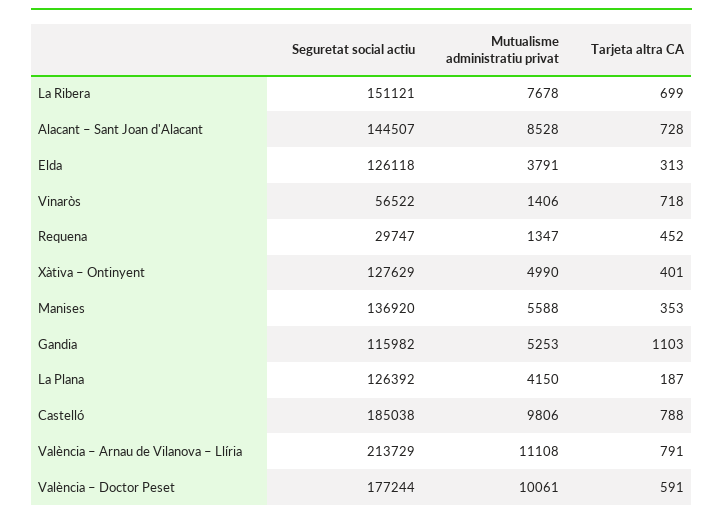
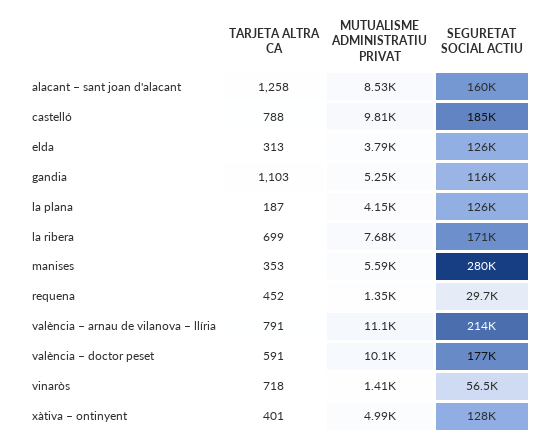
  {
    "Seguretat social actiu": {
-     "La Ribera": 151121,
+     "La Ribera": 171000,
-     "Alacant – Sant Joan d'Alacant": 144507,
+     "Alacant – Sant Joan d'Alacant": 160000,
      "Elda": 126118,
      "Vinaròs": 56522,
      "Requena": 29747,
      "Xàtiva – Ontinyent": 127629,
-     "Manises": 136920,
+     "Manises": 280000,
      "Gandia": 115982,
      "La Plana": 126392,
      "Castelló": 185038,
      "València – Arnau de Vilanova – Llíria": 213729,
      "València – Doctor Peset": 177244
    },
    "Mutualisme administratiu privat": {
      "La Ribera": 7678,
      "Alacant – Sant Joan d'Alacant": 8528,
      "Elda": 3791,
      "Vinaròs": 1406,
      "Requena": 1347,
      "Xàtiva – Ontinyent": 4990,
      "Manises": 5588,
      "Gandia": 5253,
      "La Plana": 4150,
      "Castelló": 9806,
      "València – Arnau de Vilanova – Llíria": 11108,
      "València – Doctor Peset": 10061
    },
    "Tarjeta altra CA": {
      "La Ribera": 699,
-     "Alacant – Sant Joan d'Alacant": 728,
+     "Alacant – Sant Joan d'Alacant": 1258,
      "Elda": 313,
      "Vinaròs": 718,
      "Requena": 452,
      "Xàtiva – Ontinyent": 401,
      "Manises": 353,
      "Gandia": 1103,
      "La Plana": 187,
      "Castelló": 788,
      "València – Arnau de Vilanova – Llíria": 791,
      "València – Doctor Peset": 591
    }
  }

